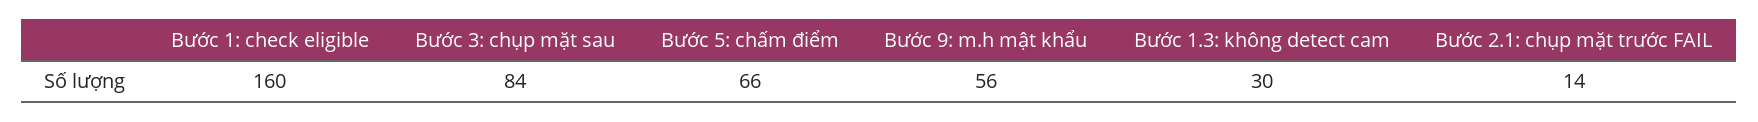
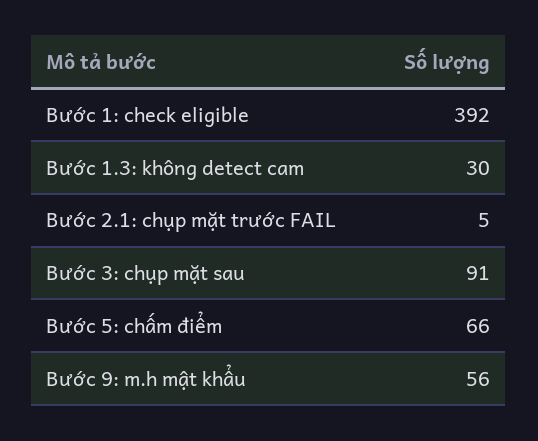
  {
-   "Bước 1: check eligible": 160,
+   "Bước 1: check eligible": 392,
-   "Bước 3: chụp mặt sau": 84,
+   "Bước 3: chụp mặt sau": 91,
    "Bước 5: chấm điểm": 66,
    "Bước 9: m.h mật khẩu": 56,
    "Bước 1.3: không detect cam": 30,
-   "Bước 2.1: chụp mặt trước FAIL": 14
+   "Bước 2.1: chụp mặt trước FAIL": 5
  }

